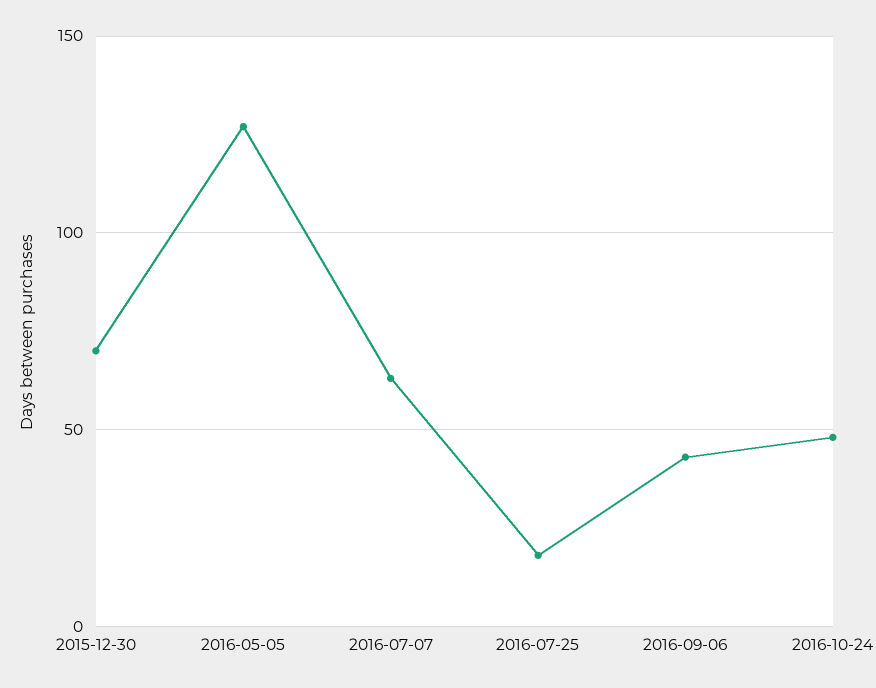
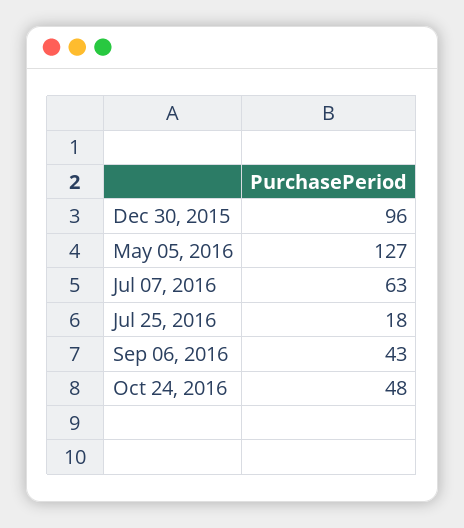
  {
-   "2015-12-30": 70,
+   "2015-12-30": 96,
    "2016-05-05": 127,
    "2016-07-07": 63,
    "2016-07-25": 18,
    "2016-09-06": 43,
    "2016-10-24": 48
  }

